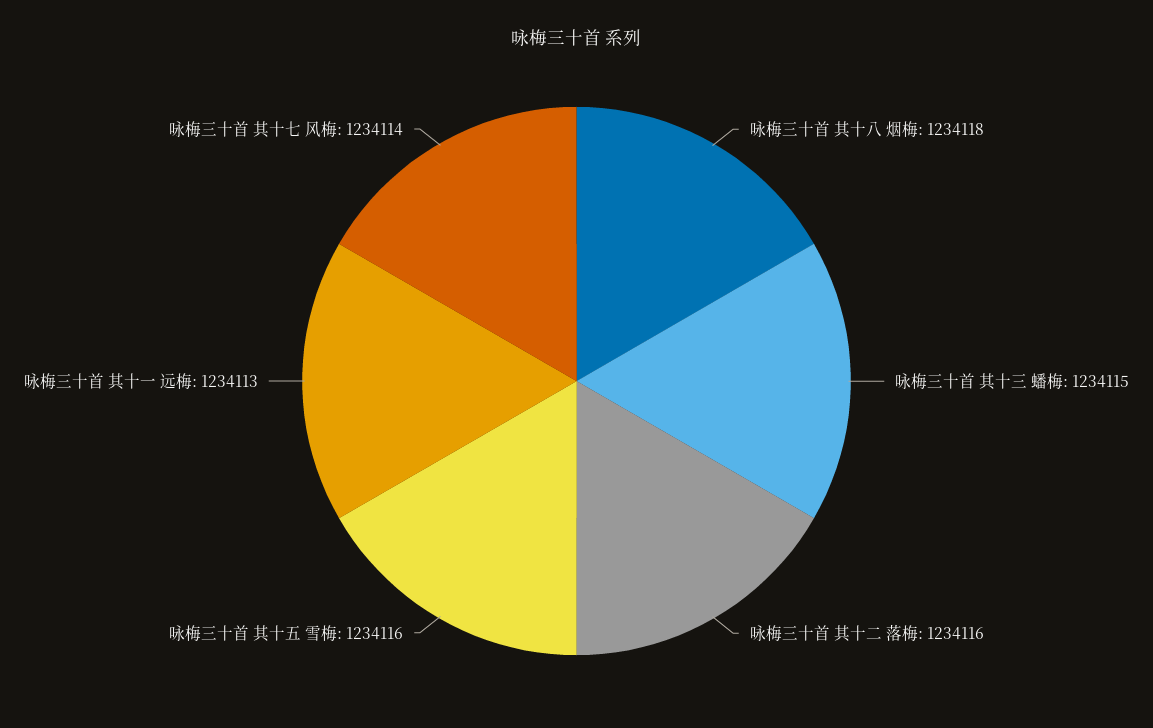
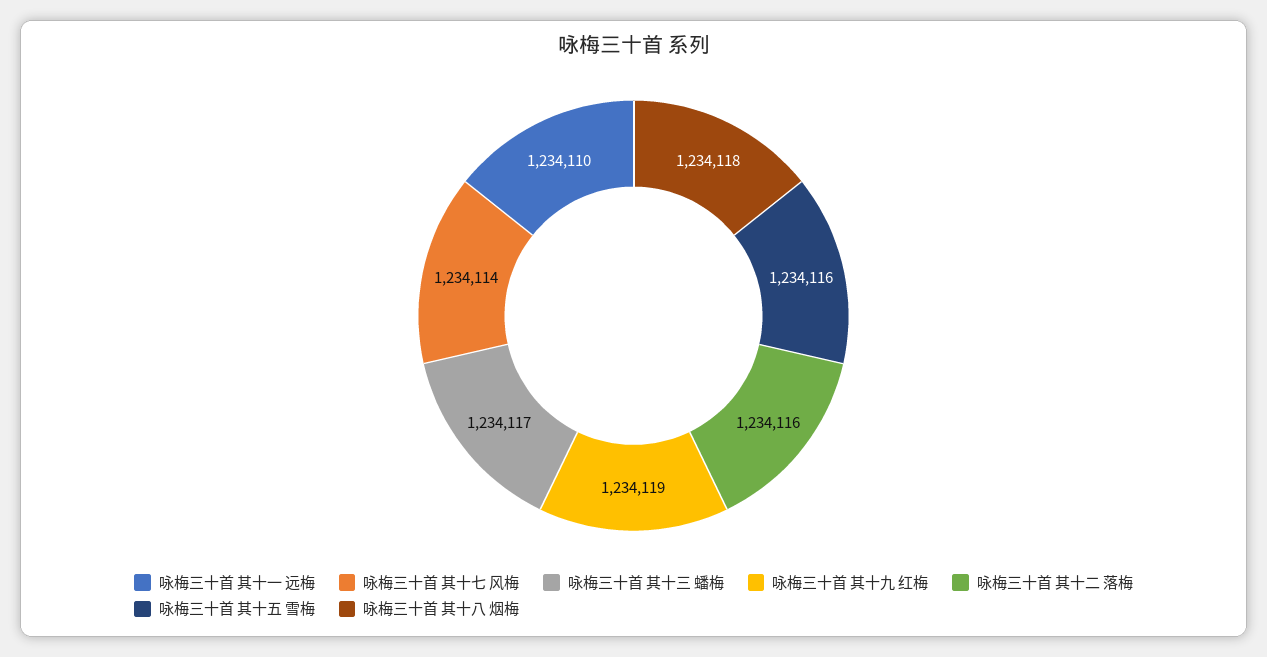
  {
    "咏梅三十首 其十八 烟梅": 1234118,
-   "咏梅三十首 其十三 蟠梅": 1234115,
+   "咏梅三十首 其十三 蟠梅": 1234117,
    "咏梅三十首 其十二 落梅": 1234116,
    "咏梅三十首 其十五 雪梅": 1234116,
-   "咏梅三十首 其十一 远梅": 1234113,
+   "咏梅三十首 其十一 远梅": 1234110,
-   "咏梅三十首 其十七 风梅": 1234114
+   "咏梅三十首 其十七 风梅": 1234114,
+   "咏梅三十首 其十九 红梅": 1234119
  }

